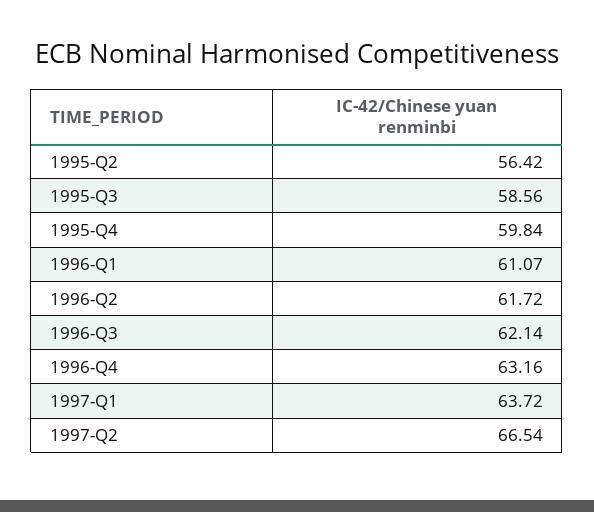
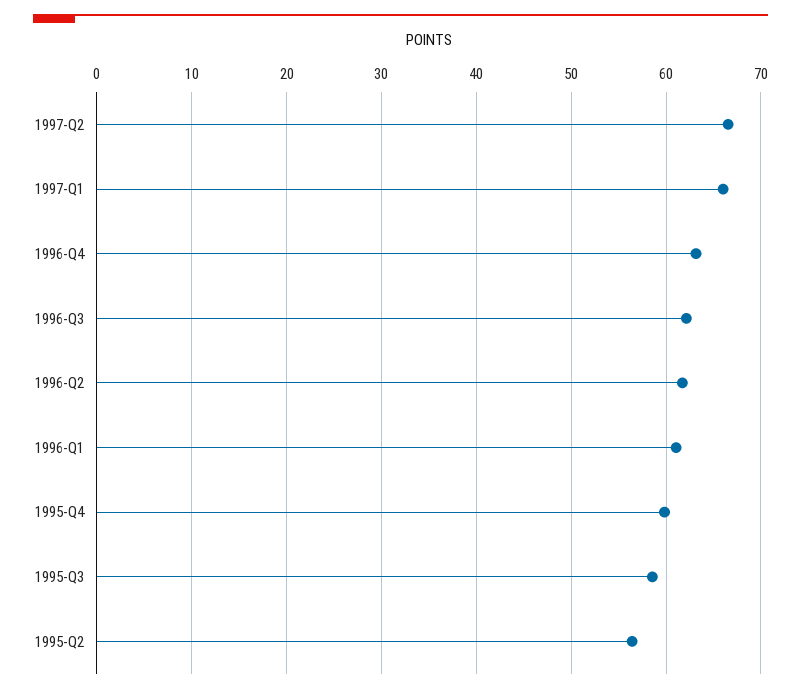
  {
    "1995-Q2": 56.42,
    "1995-Q3": 58.56,
    "1995-Q4": 59.84,
    "1996-Q1": 61.07,
    "1996-Q2": 61.72,
    "1996-Q3": 62.14,
    "1996-Q4": 63.16,
-   "1997-Q1": 63.72,
+   "1997-Q1": 66,
    "1997-Q2": 66.54
  }

